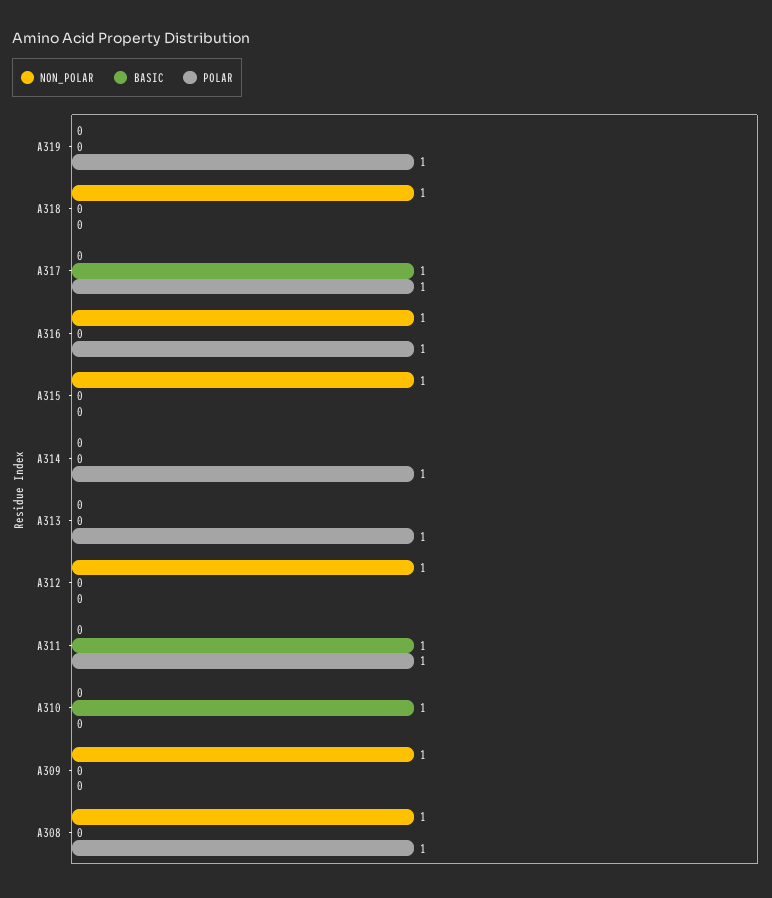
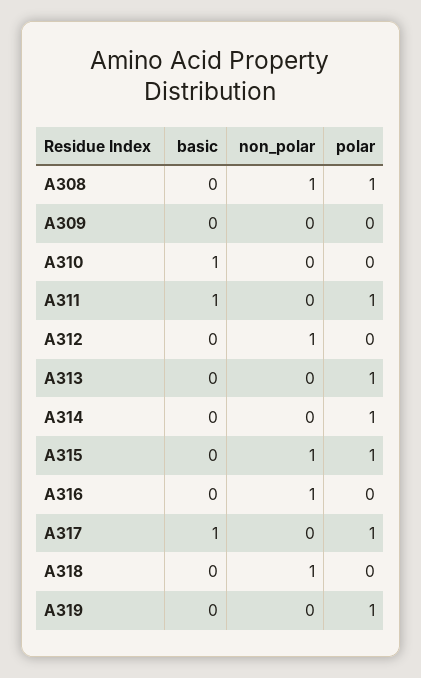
  {
    "NON_POLAR": {
      "A319": 0,
      "A318": 1,
      "A317": 0,
      "A316": 1,
      "A315": 1,
      "A314": 0,
      "A313": 0,
      "A312": 1,
      "A311": 0,
      "A310": 0,
-     "A309": 1,
+     "A309": 0,
      "A308": 1
    },
    "BASIC": {
      "A319": 0,
      "A318": 0,
      "A317": 1,
      "A316": 0,
      "A315": 0,
      "A314": 0,
      "A313": 0,
      "A312": 0,
      "A311": 1,
      "A310": 1,
      "A309": 0,
      "A308": 0
    },
    "POLAR": {
      "A319": 1,
      "A318": 0,
      "A317": 1,
-     "A316": 1,
+     "A316": 0,
-     "A315": 0,
+     "A315": 1,
      "A314": 1,
      "A313": 1,
      "A312": 0,
      "A311": 1,
      "A310": 0,
      "A309": 0,
      "A308": 1
    }
  }

